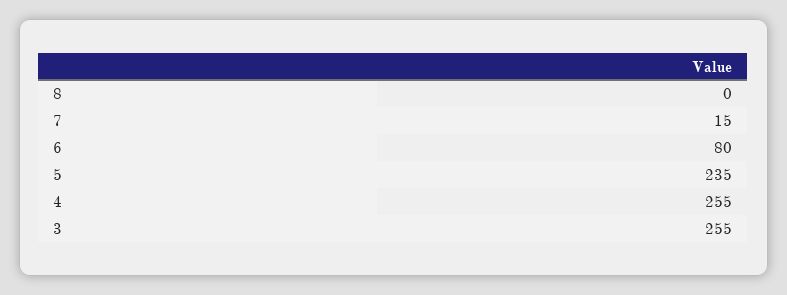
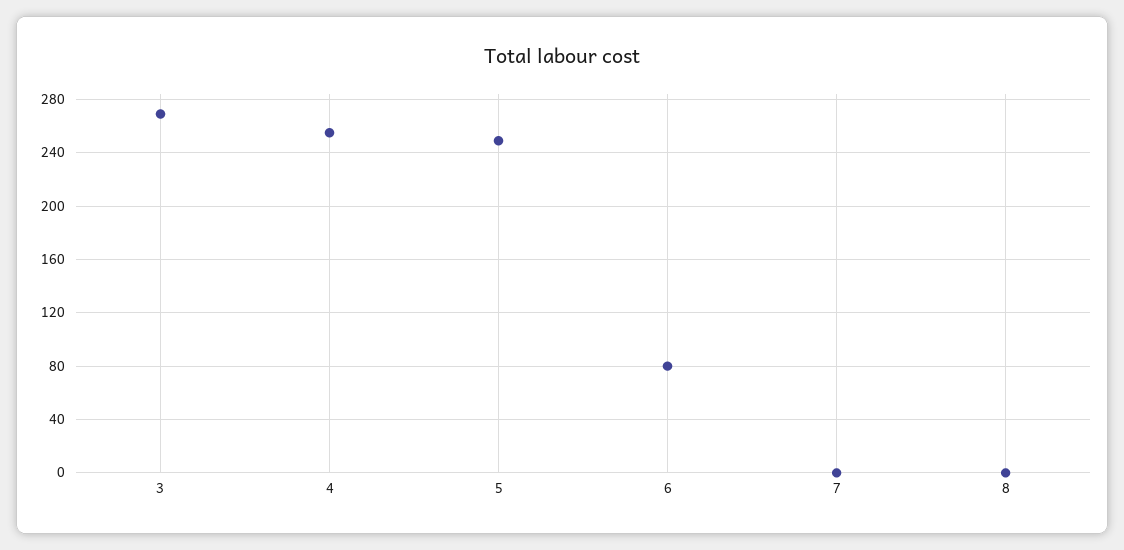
  {
    "8": 0,
-   "7": 15,
+   "7": 0,
    "6": 80,
-   "5": 235,
+   "5": 250,
    "4": 255,
-   "3": 255
+   "3": 270
  }

